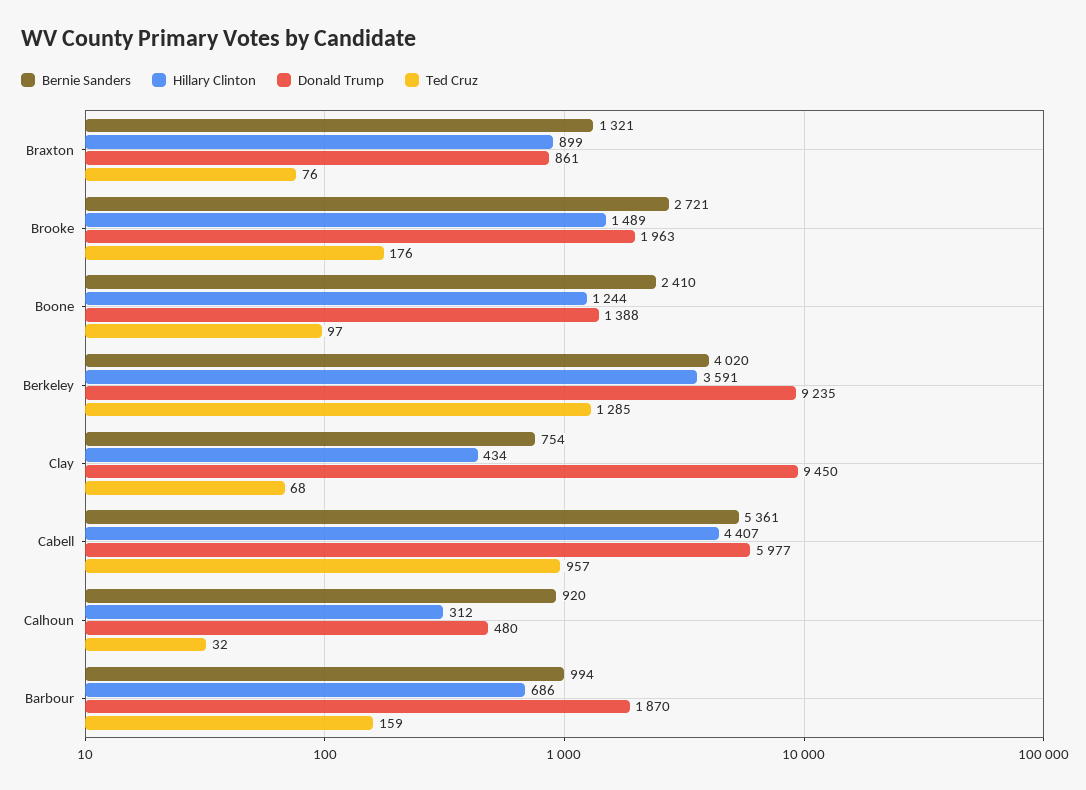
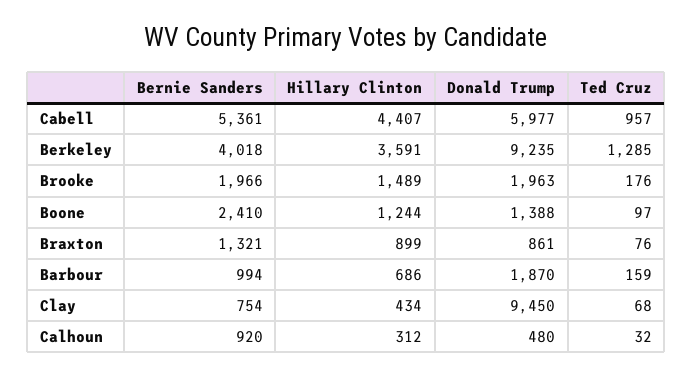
  {
    "Bernie Sanders": {
      "Braxton": 1321,
-     "Brooke": 2721,
+     "Brooke": 1966,
      "Boone": 2410,
-     "Berkeley": 4020,
+     "Berkeley": 4018,
      "Clay": 754,
      "Cabell": 5361,
      "Calhoun": 920,
      "Barbour": 994
    },
    "Hillary Clinton": {
      "Braxton": 899,
      "Brooke": 1489,
      "Boone": 1244,
      "Berkeley": 3591,
      "Clay": 434,
      "Cabell": 4407,
      "Calhoun": 312,
      "Barbour": 686
    },
    "Donald Trump": {
      "Braxton": 861,
      "Brooke": 1963,
      "Boone": 1388,
      "Berkeley": 9235,
      "Clay": 9450,
      "Cabell": 5977,
      "Calhoun": 480,
      "Barbour": 1870
    },
    "Ted Cruz": {
      "Braxton": 76,
      "Brooke": 176,
      "Boone": 97,
      "Berkeley": 1285,
      "Clay": 68,
      "Cabell": 957,
      "Calhoun": 32,
      "Barbour": 159
    }
  }

